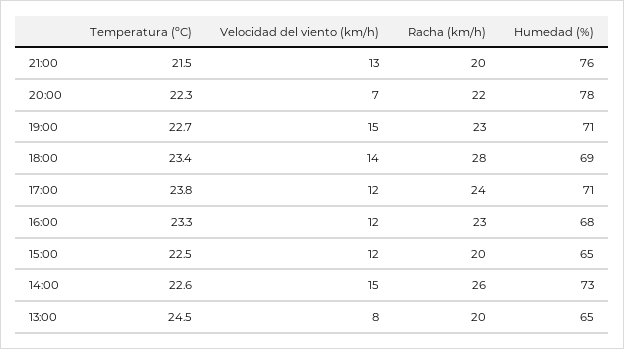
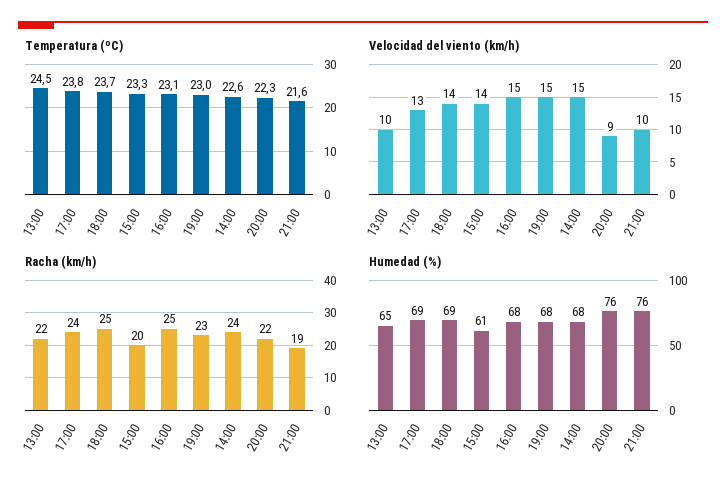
  {
    "Temperatura (ºC)": {
-     "21:00": 21.5,
+     "21:00": 21.6,
      "20:00": 22.3,
-     "19:00": 22.7,
+     "19:00": 23,
-     "18:00": 23.4,
+     "18:00": 23.7,
      "17:00": 23.8,
-     "16:00": 23.3,
+     "16:00": 23.1,
-     "15:00": 22.5,
+     "15:00": 23.3,
      "14:00": 22.6,
      "13:00": 24.5
    },
    "Velocidad del viento (km/h)": {
-     "21:00": 13,
+     "21:00": 10,
-     "20:00": 7,
+     "20:00": 9,
      "19:00": 15,
      "18:00": 14,
-     "17:00": 12,
+     "17:00": 13,
-     "16:00": 12,
+     "16:00": 15,
-     "15:00": 12,
+     "15:00": 14,
      "14:00": 15,
-     "13:00": 8
+     "13:00": 10
    },
    "Racha (km/h)": {
-     "21:00": 20,
+     "21:00": 19,
      "20:00": 22,
      "19:00": 23,
-     "18:00": 28,
+     "18:00": 25,
      "17:00": 24,
-     "16:00": 23,
+     "16:00": 25,
      "15:00": 20,
-     "14:00": 26,
+     "14:00": 24,
-     "13:00": 20
+     "13:00": 22
    },
    "Humedad (%)": {
      "21:00": 76,
-     "20:00": 78,
+     "20:00": 76,
-     "19:00": 71,
+     "19:00": 68,
      "18:00": 69,
-     "17:00": 71,
+     "17:00": 69,
      "16:00": 68,
-     "15:00": 65,
+     "15:00": 61,
-     "14:00": 73,
+     "14:00": 68,
      "13:00": 65
    }
  }

